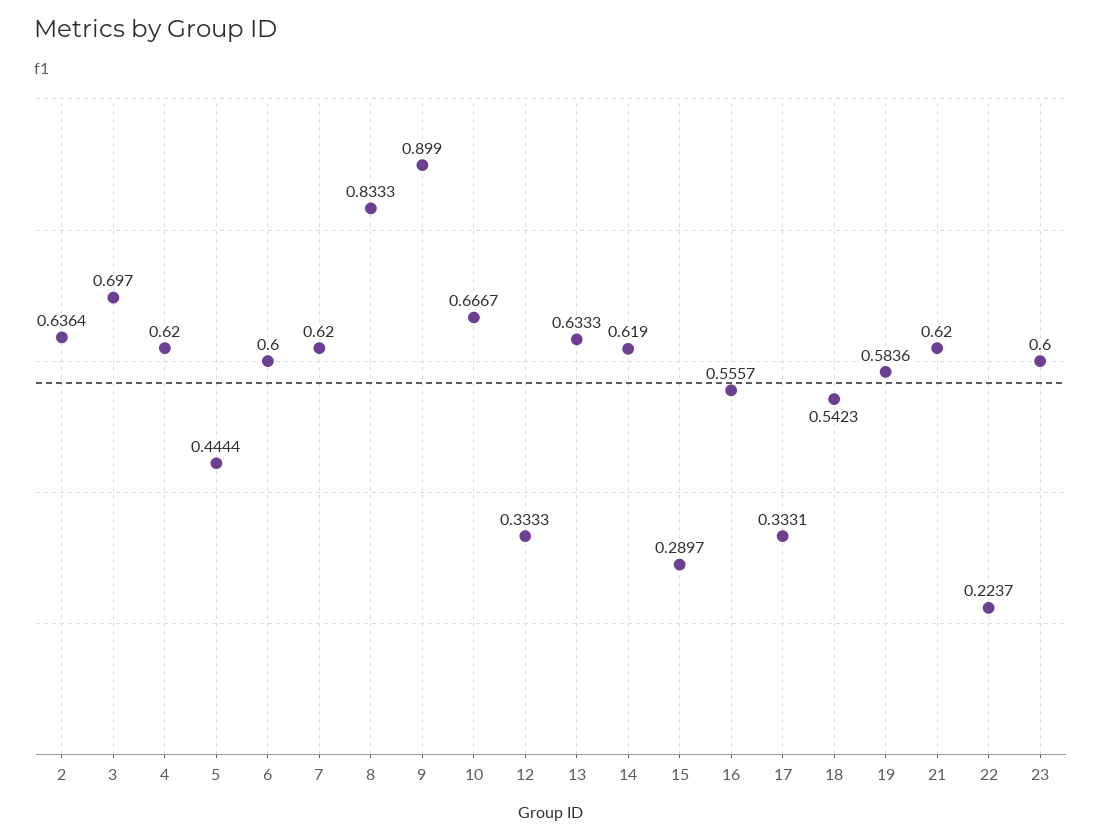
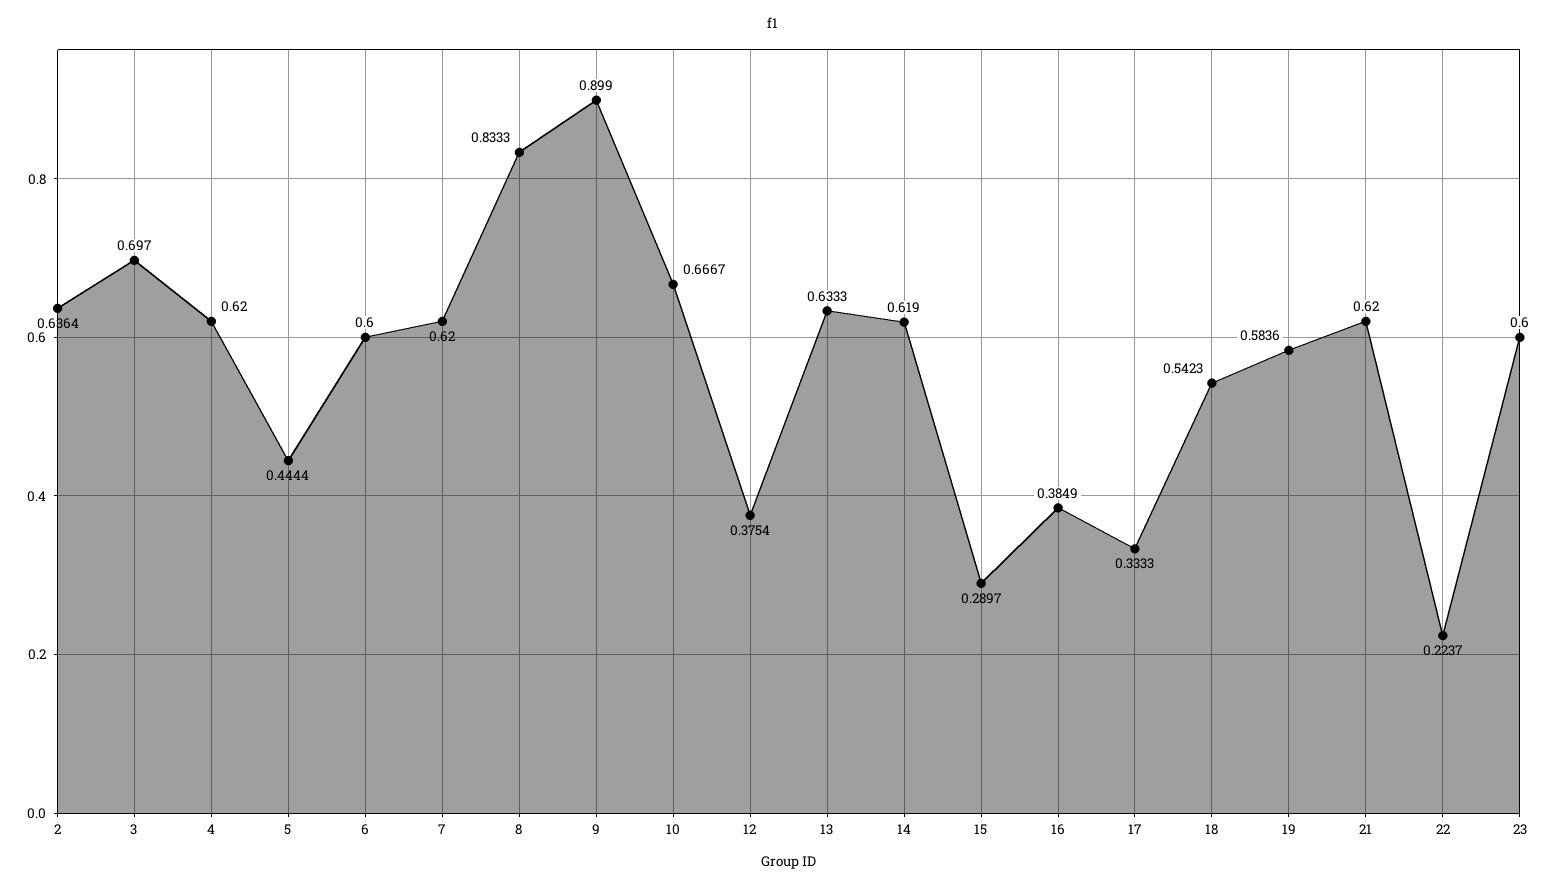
  {
    "2": 0.6364,
    "3": 0.697,
    "4": 0.62,
    "5": 0.4444,
    "6": 0.6,
    "7": 0.62,
    "8": 0.8333,
    "9": 0.899,
    "10": 0.6667,
-   "12": 0.3333,
+   "12": 0.3754,
    "13": 0.6333,
    "14": 0.619,
    "15": 0.2897,
-   "16": 0.5557,
+   "16": 0.3849,
-   "17": 0.3331,
+   "17": 0.3333,
    "18": 0.5423,
    "19": 0.5836,
    "21": 0.62,
    "22": 0.2237,
    "23": 0.6
  }

